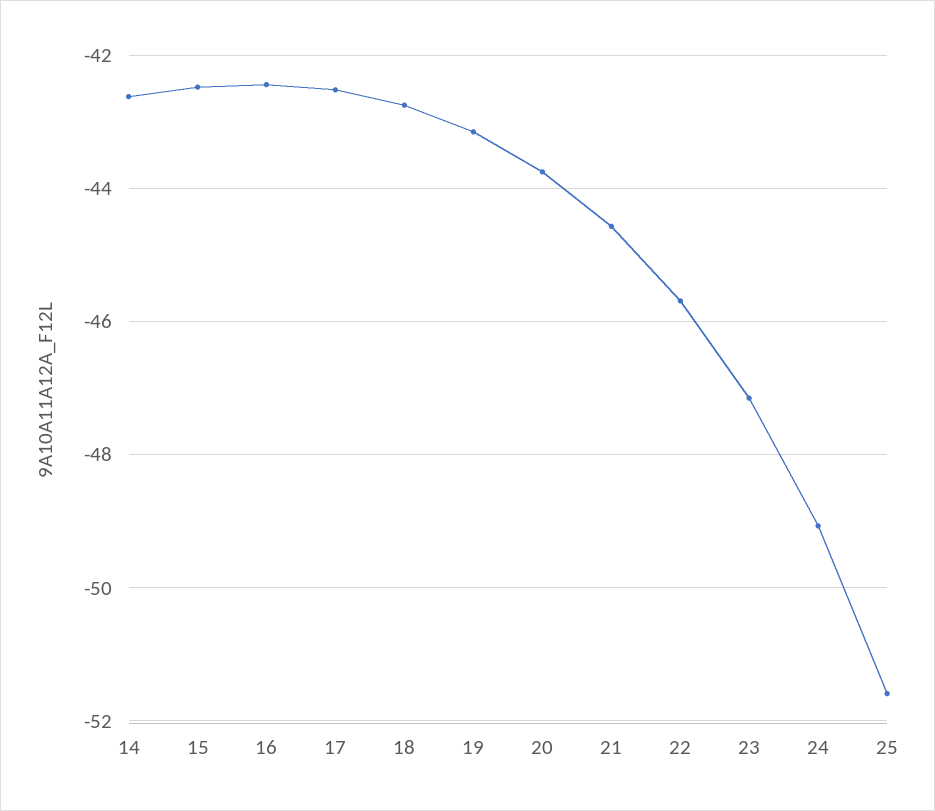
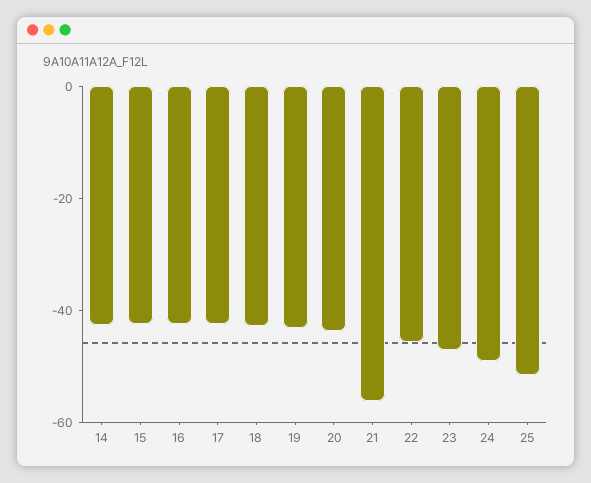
  {
    "14": -42.6,
    "15": -42.4,
    "16": -42.4,
    "17": -42.6,
    "18": -42.8,
    "19": -43.2,
    "20": -43.8,
-   "21": -44.6,
+   "21": -55,
    "22": -45.6,
    "23": -47.2,
    "24": -49,
    "25": -51.6
  }

